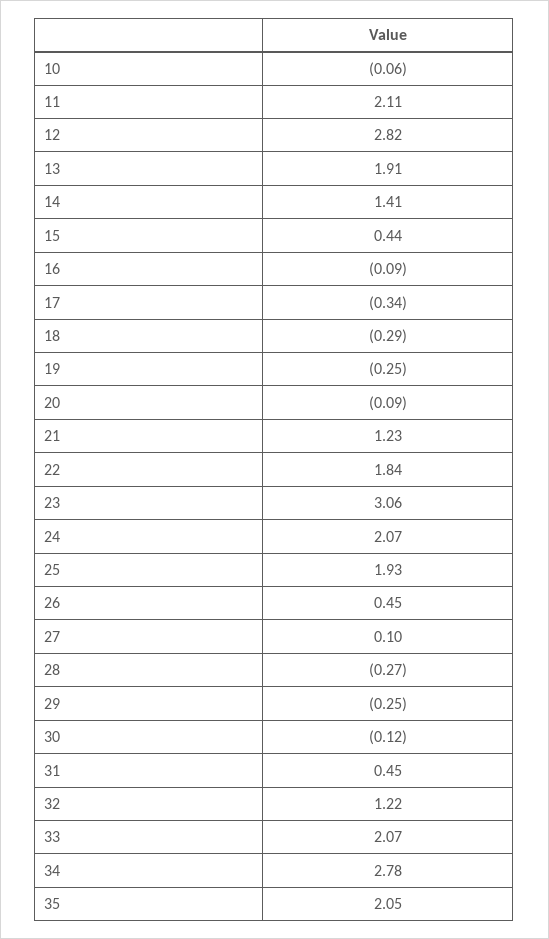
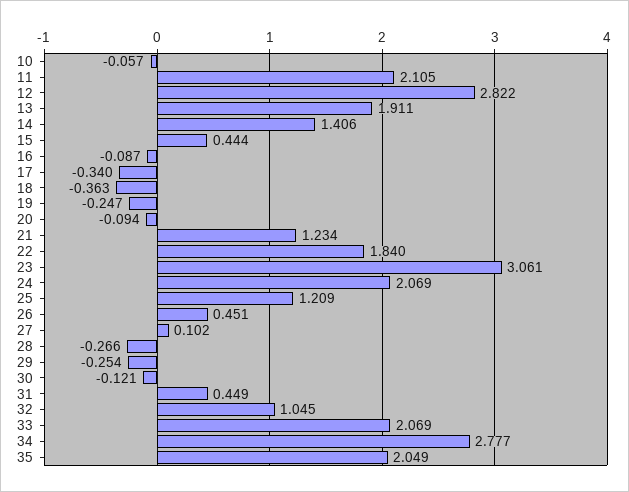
  {
    "10": -0.057,
    "11": 2.105,
    "12": 2.822,
    "13": 1.911,
    "14": 1.406,
    "15": 0.444,
    "16": -0.087,
    "17": -0.34,
-   "18": -0.29,
+   "18": -0.363,
    "19": -0.247,
    "20": -0.094,
    "21": 1.234,
    "22": 1.84,
    "23": 3.061,
    "24": 2.069,
-   "25": 1.93,
+   "25": 1.209,
    "26": 0.451,
    "27": 0.102,
    "28": -0.266,
    "29": -0.254,
    "30": -0.121,
    "31": 0.449,
-   "32": 1.22,
+   "32": 1.045,
    "33": 2.069,
    "34": 2.777,
    "35": 2.049
  }

